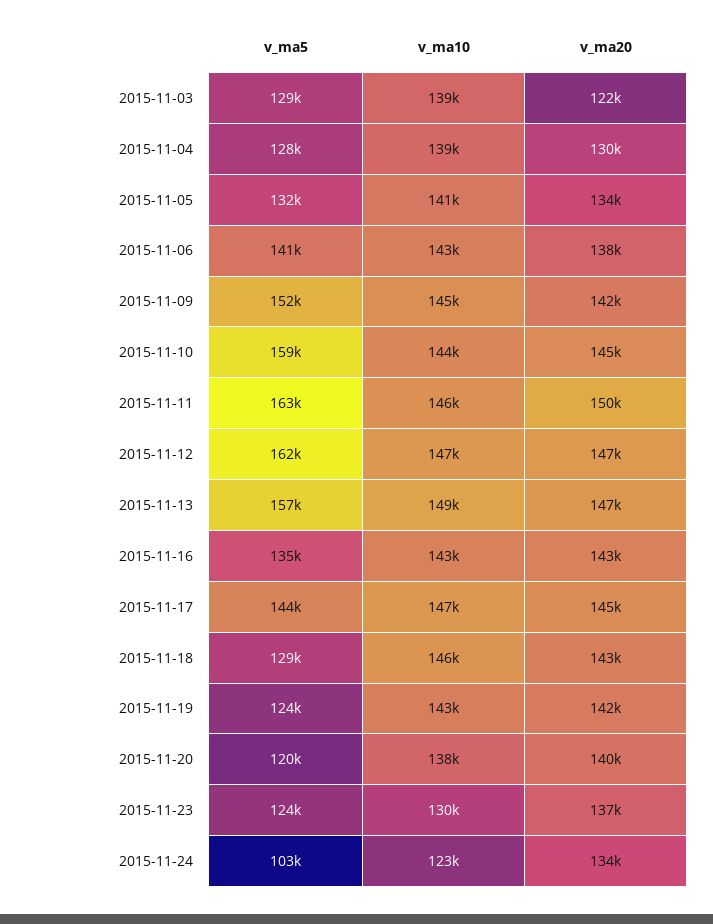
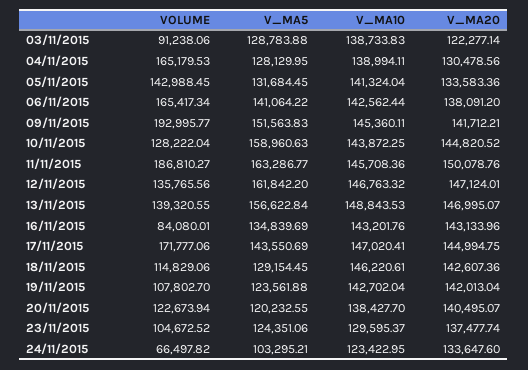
  {
    "v_ma5": {
      "2015-11-03": 128783.88,
      "2015-11-04": 128129.95,
      "2015-11-05": 131684.45,
      "2015-11-06": 141064.22,
      "2015-11-09": 151563.83,
      "2015-11-10": 158960.63,
      "2015-11-11": 163286.77,
      "2015-11-12": 161842.2,
      "2015-11-13": 156622.84,
      "2015-11-16": 134839.69,
      "2015-11-17": 143550.69,
      "2015-11-18": 129154.45,
      "2015-11-19": 123561.88,
      "2015-11-20": 120232.55,
      "2015-11-23": 124351.06,
      "2015-11-24": 103295.21
    },
    "v_ma10": {
      "2015-11-03": 138733.83,
      "2015-11-04": 138994.11,
      "2015-11-05": 141324.04,
      "2015-11-06": 142562.44,
      "2015-11-09": 145360.11,
      "2015-11-10": 143872.25,
      "2015-11-11": 145708.36,
      "2015-11-12": 146763.32,
      "2015-11-13": 148843.53,
      "2015-11-16": 143201.76,
      "2015-11-17": 147020.41,
      "2015-11-18": 146220.61,
      "2015-11-19": 142702.04,
      "2015-11-20": 138427.7,
      "2015-11-23": 129595.37,
      "2015-11-24": 123422.95
    },
    "v_ma20": {
      "2015-11-03": 122277.14,
      "2015-11-04": 130478.56,
      "2015-11-05": 133583.36,
      "2015-11-06": 138091.2,
      "2015-11-09": 141712.21,
      "2015-11-10": 144820.52,
      "2015-11-11": 150078.76,
      "2015-11-12": 147124.01,
      "2015-11-13": 146995.07,
      "2015-11-16": 143133.96,
      "2015-11-17": 144994.75,
      "2015-11-18": 142607.36,
      "2015-11-19": 142013.04,
      "2015-11-20": 140495.07,
      "2015-11-23": 137477.74,
      "2015-11-24": 133647.6
-   }
+   },
+   "VOLUME": {
+     "2015-11-03": 91238.06,
+     "2015-11-04": 165179.53,
+     "2015-11-05": 142988.45,
+     "2015-11-06": 165417.34,
+     "2015-11-09": 192995.77,
+     "2015-11-10": 128222.04,
+     "2015-11-11": 186810.27,
+     "2015-11-12": 135765.56,
+     "2015-11-13": 139320.55,
+     "2015-11-16": 84080.01,
+     "2015-11-17": 171777.06,
+     "2015-11-18": 114829.06,
+     "2015-11-19": 107802.7,
+     "2015-11-20": 122673.94,
+     "2015-11-23": 104672.52,
+     "2015-11-24": 66497.82
+   }
  }

